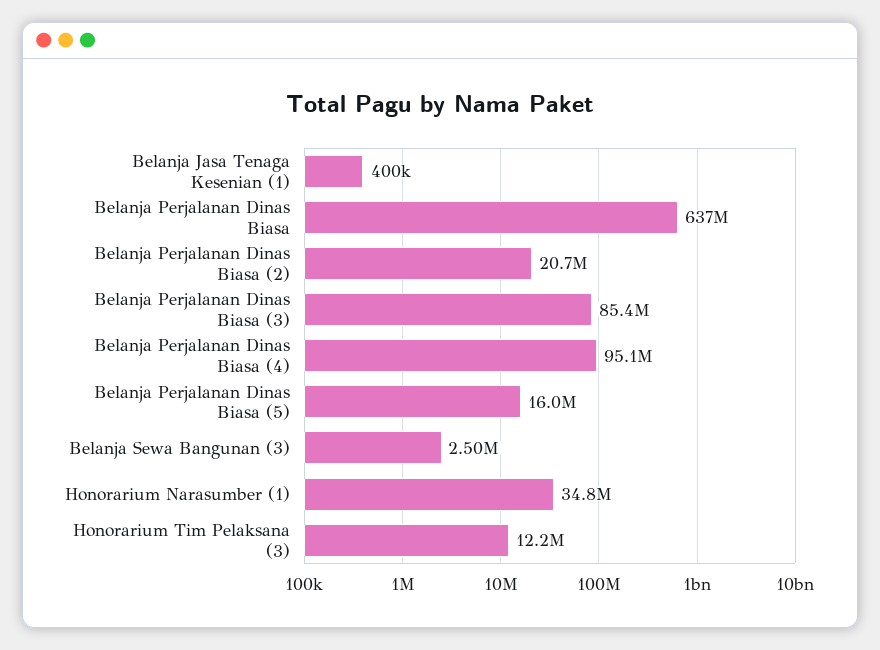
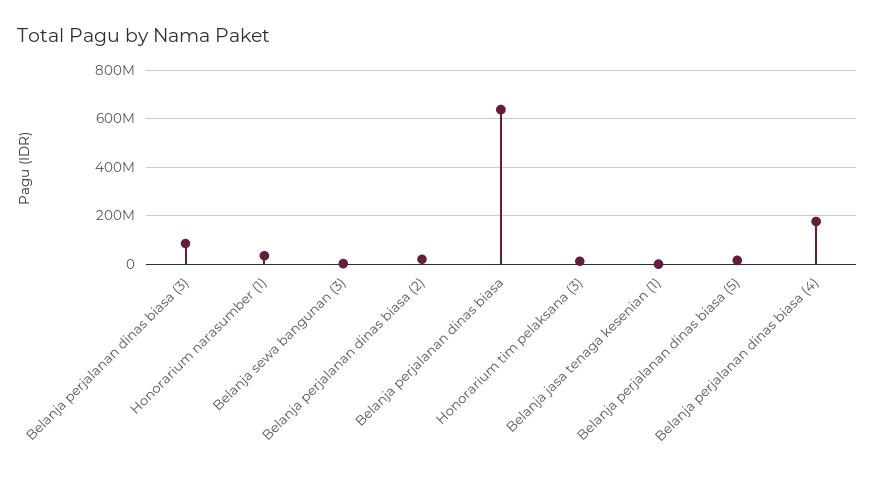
  {
    "Belanja Jasa Tenaga Kesenian (1)": 400000,
    "Belanja Perjalanan Dinas Biasa": 637000000,
    "Belanja Perjalanan Dinas Biasa (2)": 20700000,
    "Belanja Perjalanan Dinas Biasa (3)": 85400000,
-   "Belanja Perjalanan Dinas Biasa (4)": 95100000,
+   "Belanja Perjalanan Dinas Biasa (4)": 175000000,
    "Belanja Perjalanan Dinas Biasa (5)": 16000000,
    "Belanja Sewa Bangunan (3)": 2500000,
    "Honorarium Narasumber (1)": 34800000,
    "Honorarium Tim Pelaksana (3)": 12200000
  }

